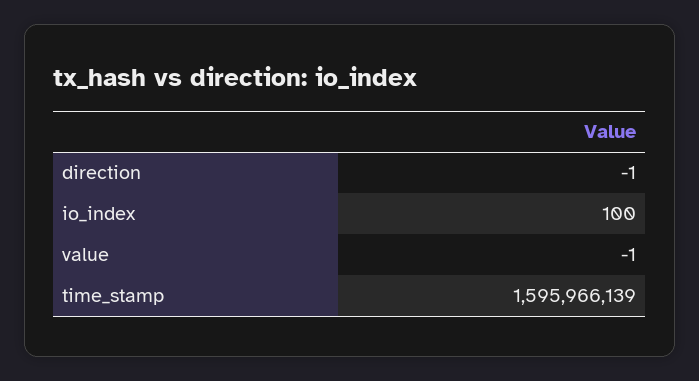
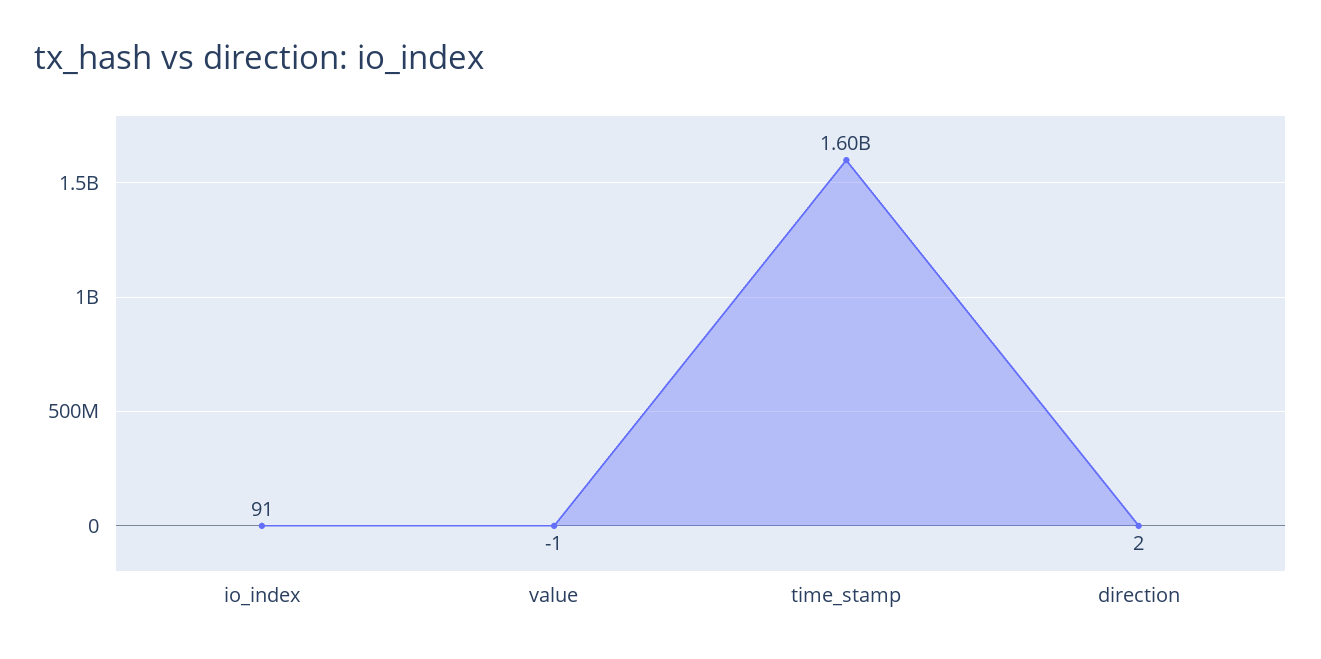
  {
-   "direction": -1,
+   "direction": 2,
-   "io_index": 100,
+   "io_index": 91,
    "value": -1,
    "time_stamp": 1595966139
  }

